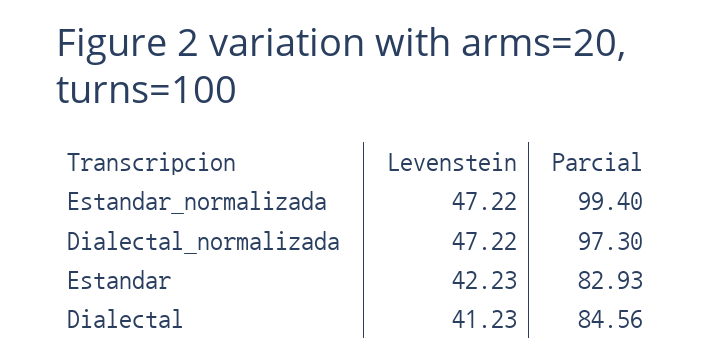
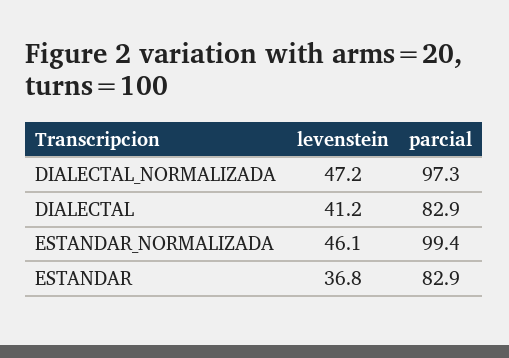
  {
    "Levenstein": {
-     "Estandar_normalizada": 47.22,
+     "Estandar_normalizada": 46.1,
      "Dialectal_normalizada": 47.22,
-     "Estandar": 42.23,
+     "Estandar": 36.8,
      "Dialectal": 41.23
    },
    "Parcial": {
      "Estandar_normalizada": 99.4,
      "Dialectal_normalizada": 97.3,
      "Estandar": 82.93,
-     "Dialectal": 84.56
+     "Dialectal": 82.9
    }
  }

